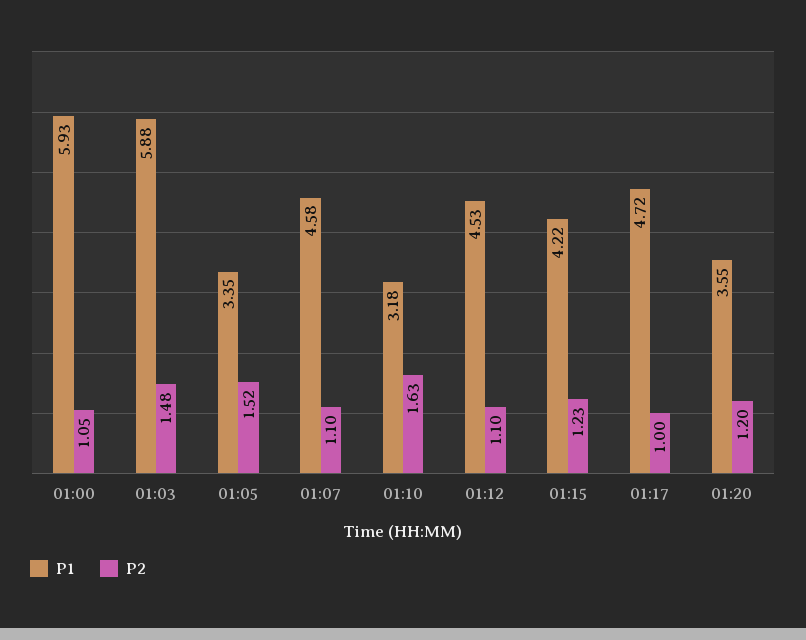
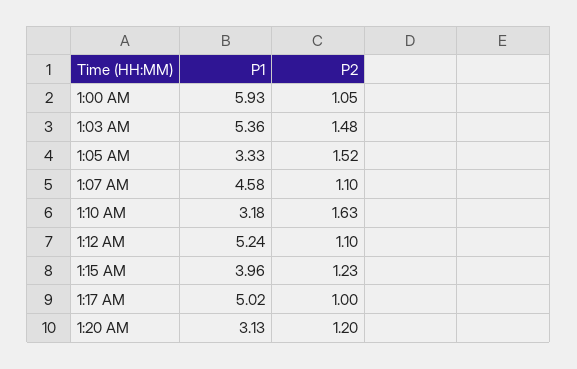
  {
    "P1": {
      "01:00": 5.93,
-     "01:03": 5.88,
+     "01:03": 5.36,
-     "01:05": 3.35,
+     "01:05": 3.33,
      "01:07": 4.58,
      "01:10": 3.18,
-     "01:12": 4.53,
+     "01:12": 5.24,
-     "01:15": 4.22,
+     "01:15": 3.96,
-     "01:17": 4.72,
+     "01:17": 5.02,
-     "01:20": 3.55
+     "01:20": 3.13
    },
    "P2": {
      "01:00": 1.05,
      "01:03": 1.48,
      "01:05": 1.52,
      "01:07": 1.1,
      "01:10": 1.63,
      "01:12": 1.1,
      "01:15": 1.23,
      "01:17": 1,
      "01:20": 1.2
    }
  }

